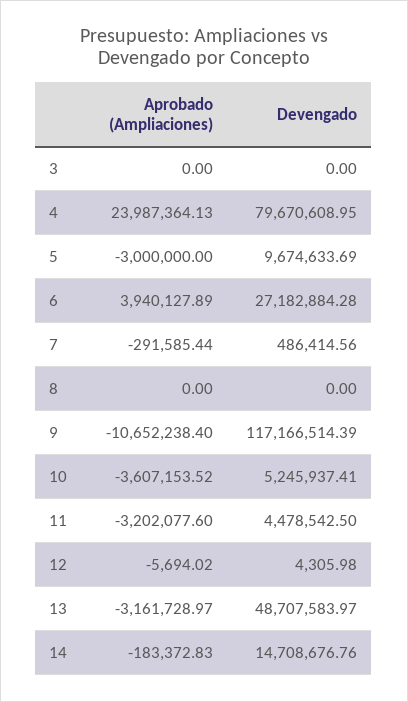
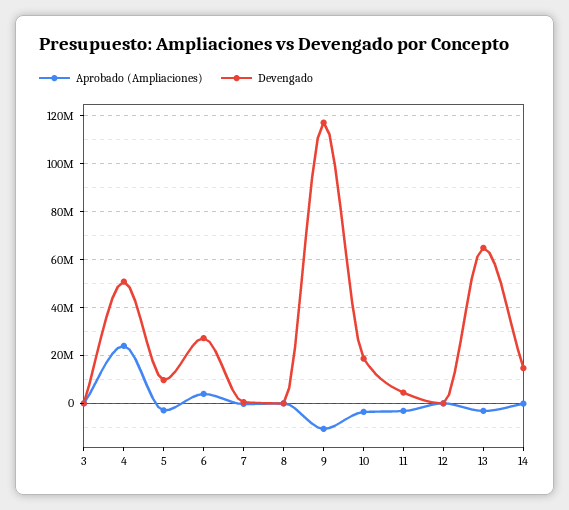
  {
    "Aprobado (Ampliaciones)": {
      "3": 0,
      "4": 23987364.13,
      "5": -3000000,
      "6": 3940127.89,
      "7": -291585.44,
      "8": 0,
      "9": -10652238.4,
      "10": -3607153.52,
      "11": -3202077.6,
      "12": -5694.02,
      "13": -3161728.97,
      "14": -183372.83
    },
    "Devengado": {
      "3": 0,
-     "4": 79670608.95,
+     "4": 50000000,
      "5": 9674633.69,
      "6": 27182884.28,
      "7": 486414.56,
      "8": 0,
      "9": 117166514.39,
-     "10": 5245937.41,
+     "10": 20000000,
      "11": 4478542.5,
      "12": 4305.98,
-     "13": 48707583.97,
+     "13": 65000000,
      "14": 14708676.76
    }
  }

